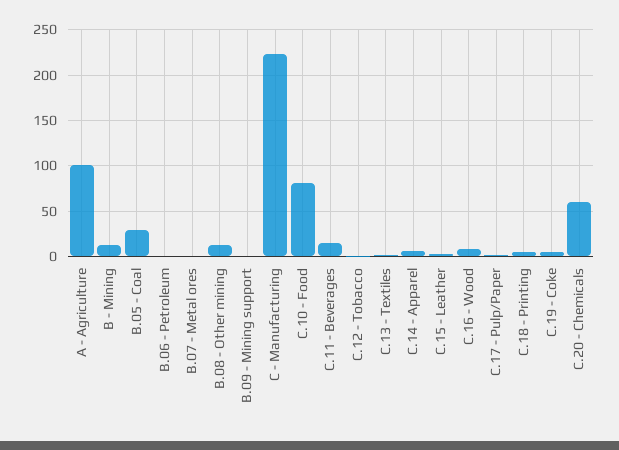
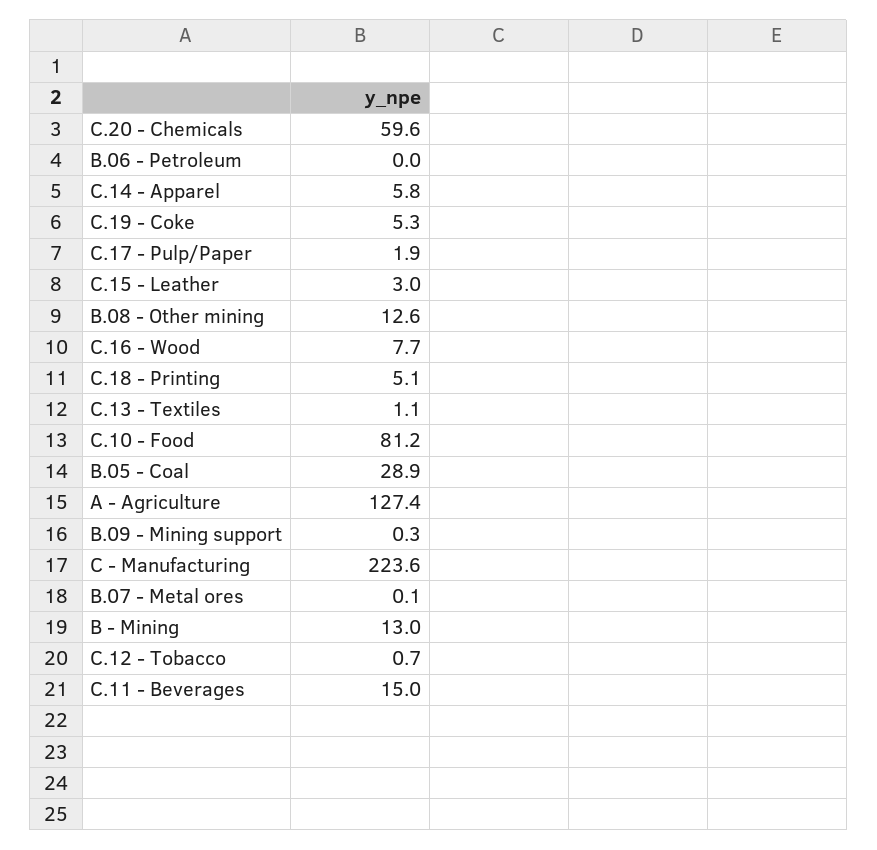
  {
-   "A - Agriculture": 100,
+   "A - Agriculture": 127.4,
    "B - Mining": 13,
    "B.05 - Coal": 28.9,
    "B.06 - Petroleum": 0,
    "B.07 - Metal ores": 0.1,
    "B.08 - Other mining": 12.6,
    "B.09 - Mining support": 0.3,
    "C - Manufacturing": 223.6,
    "C.10 - Food": 81.2,
    "C.11 - Beverages": 15,
    "C.12 - Tobacco": 0.7,
    "C.13 - Textiles": 1.1,
    "C.14 - Apparel": 5.8,
    "C.15 - Leather": 3,
    "C.16 - Wood": 7.7,
    "C.17 - Pulp/Paper": 1.9,
    "C.18 - Printing": 5.1,
    "C.19 - Coke": 5.3,
    "C.20 - Chemicals": 59.6
  }

